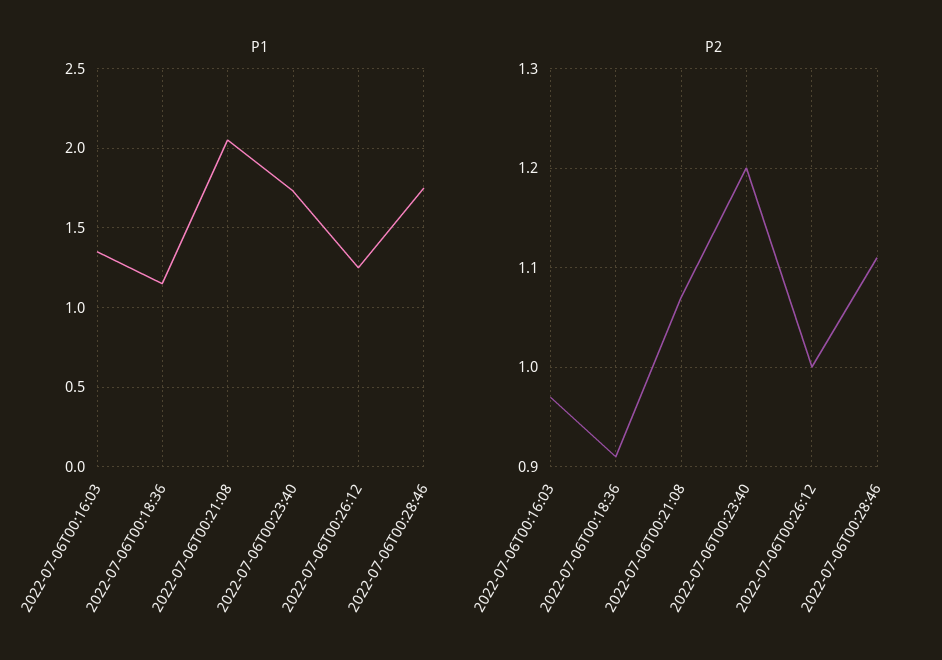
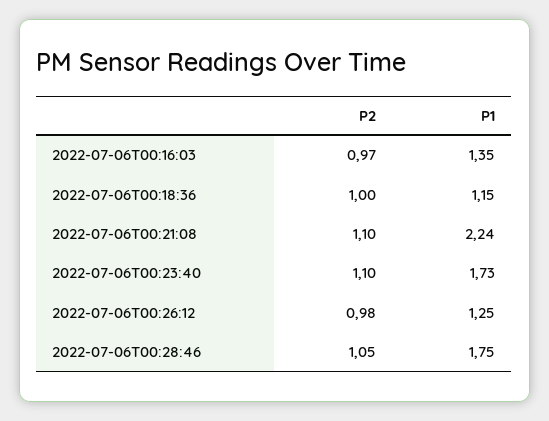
  {
    "P1": {
      "2022-07-06T00:16:03": 1.35,
      "2022-07-06T00:18:36": 1.15,
-     "2022-07-06T00:21:08": 2.05,
+     "2022-07-06T00:21:08": 2.24,
      "2022-07-06T00:23:40": 1.73,
      "2022-07-06T00:26:12": 1.25,
      "2022-07-06T00:28:46": 1.75
    },
    "P2": {
      "2022-07-06T00:16:03": 0.97,
-     "2022-07-06T00:18:36": 0.91,
+     "2022-07-06T00:18:36": 1,
-     "2022-07-06T00:21:08": 1.07,
+     "2022-07-06T00:21:08": 1.1,
-     "2022-07-06T00:23:40": 1.2,
+     "2022-07-06T00:23:40": 1.1,
-     "2022-07-06T00:26:12": 1,
+     "2022-07-06T00:26:12": 0.98,
-     "2022-07-06T00:28:46": 1.11
+     "2022-07-06T00:28:46": 1.05
    }
  }

